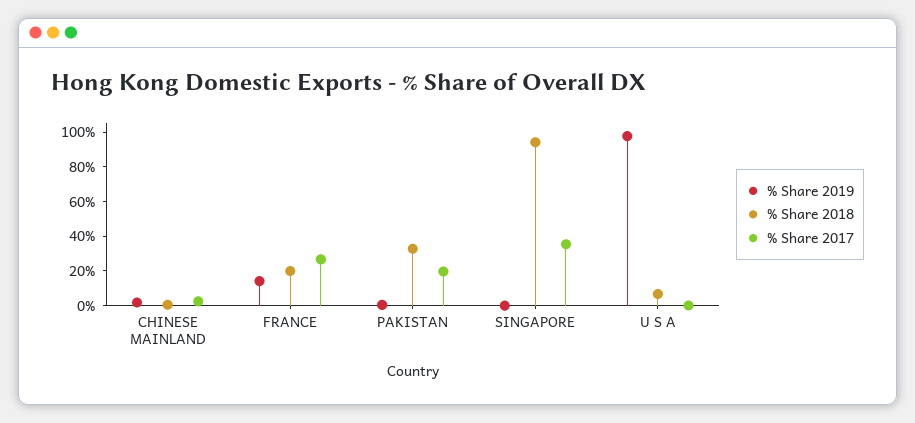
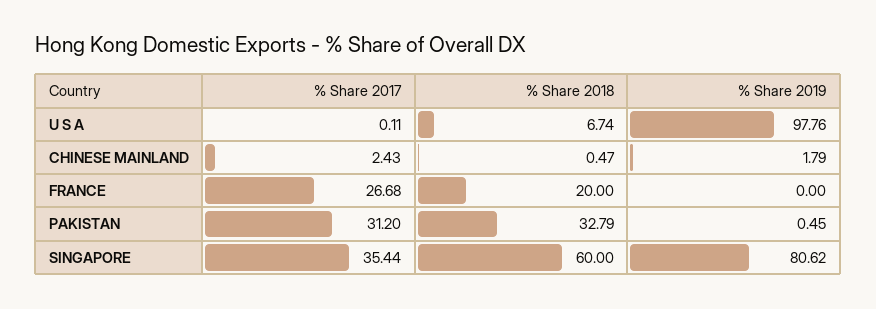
  {
    "% Share 2019": {
      "CHINESE MAINLAND": 1.79,
-     "FRANCE": 15,
+     "FRANCE": 0,
      "PAKISTAN": 0.45,
-     "SINGAPORE": 0,
+     "SINGAPORE": 80.62,
      "U S A": 97.76
    },
    "% Share 2018": {
      "CHINESE MAINLAND": 0.47,
      "FRANCE": 20,
      "PAKISTAN": 32.79,
-     "SINGAPORE": 95,
+     "SINGAPORE": 60,
      "U S A": 6.74
    },
    "% Share 2017": {
      "CHINESE MAINLAND": 2.43,
      "FRANCE": 26.68,
-     "PAKISTAN": 20,
+     "PAKISTAN": 31.2,
      "SINGAPORE": 35.44,
      "U S A": 0.11
    }
  }

